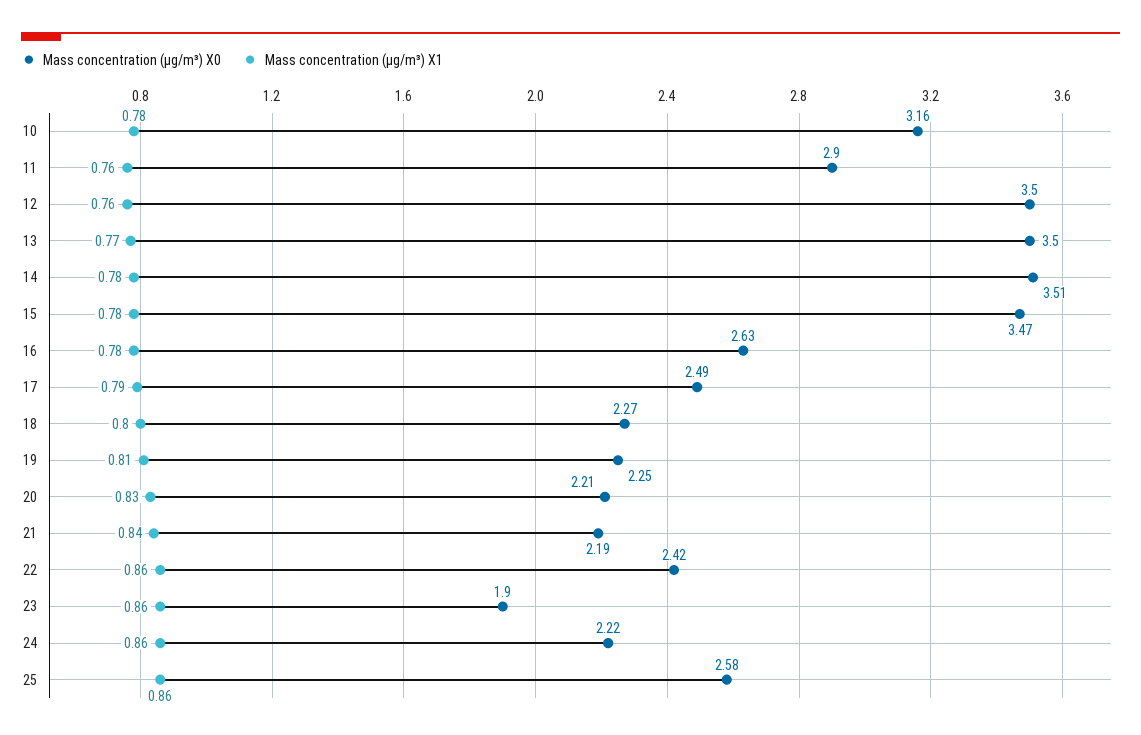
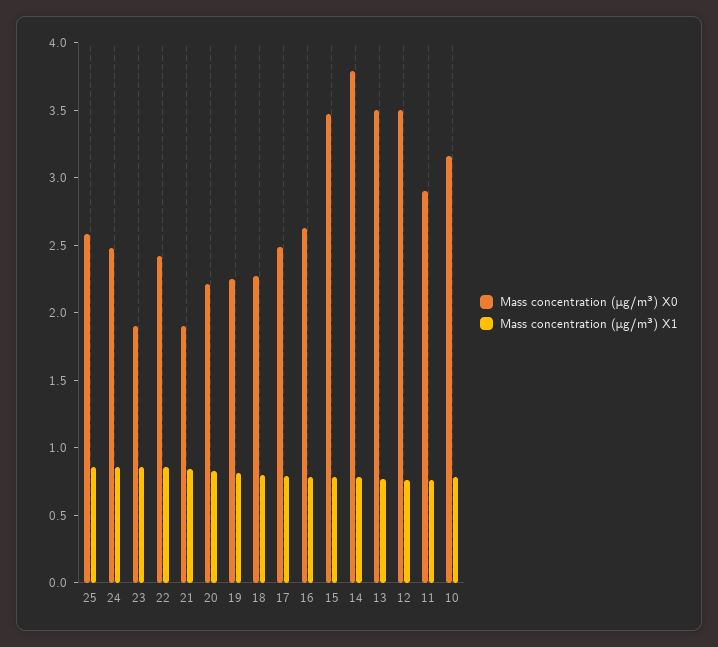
  {
    "Mass concentration (μg/m³) X0": {
      "10": 3.16,
      "11": 2.9,
      "12": 3.5,
      "13": 3.5,
-     "14": 3.51,
+     "14": 3.8,
      "15": 3.47,
      "16": 2.63,
      "17": 2.49,
      "18": 2.27,
      "19": 2.25,
      "20": 2.21,
-     "21": 2.19,
+     "21": 1.9,
      "22": 2.42,
      "23": 1.9,
-     "24": 2.22,
+     "24": 2.5,
      "25": 2.58
    },
    "Mass concentration (μg/m³) X1": {
      "10": 0.78,
      "11": 0.76,
      "12": 0.76,
      "13": 0.77,
      "14": 0.78,
      "15": 0.78,
      "16": 0.78,
      "17": 0.79,
      "18": 0.8,
      "19": 0.81,
      "20": 0.83,
      "21": 0.84,
      "22": 0.86,
      "23": 0.86,
      "24": 0.86,
      "25": 0.86
    }
  }

